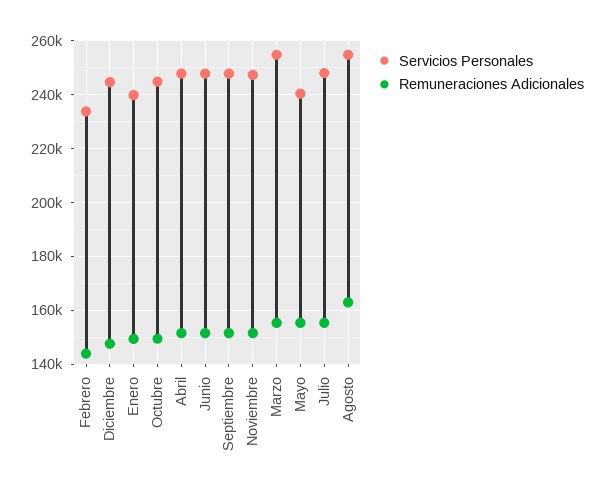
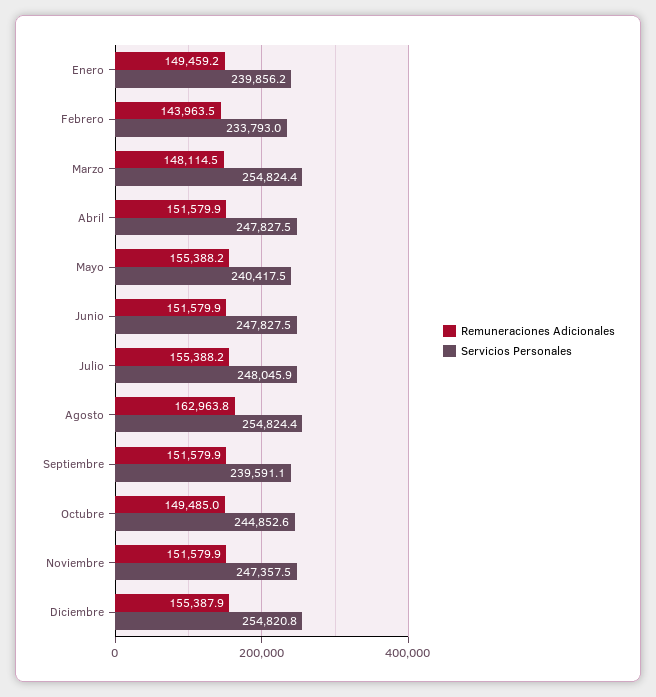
  {
    "Servicios Personales": {
      "Febrero": 233793,
-     "Diciembre": 245000,
+     "Diciembre": 254820.8,
      "Enero": 239856.2,
      "Octubre": 244852.6,
      "Abril": 247827.5,
      "Junio": 247827.5,
-     "Septiembre": 247500,
+     "Septiembre": 239591.1,
      "Noviembre": 247357.5,
      "Marzo": 254824.4,
      "Mayo": 240417.5,
      "Julio": 248045.9,
      "Agosto": 254824.4
    },
    "Remuneraciones Adicionales": {
      "Febrero": 143963.5,
-     "Diciembre": 147500,
+     "Diciembre": 155387.9,
      "Enero": 149459.2,
      "Octubre": 149485,
      "Abril": 151579.9,
      "Junio": 151579.9,
      "Septiembre": 151579.9,
      "Noviembre": 151579.9,
-     "Marzo": 155000,
+     "Marzo": 148114.5,
      "Mayo": 155388.2,
      "Julio": 155388.2,
      "Agosto": 162963.8
    }
  }

